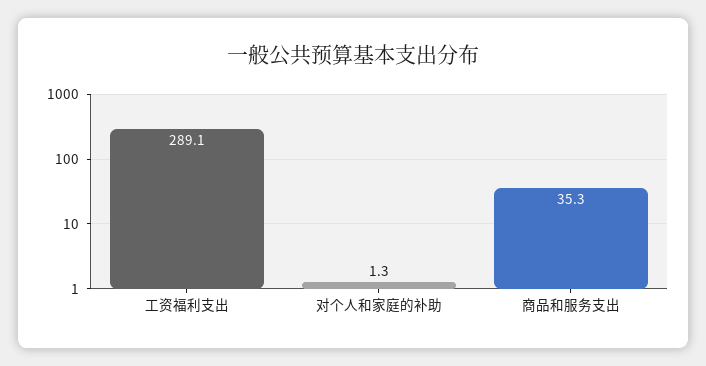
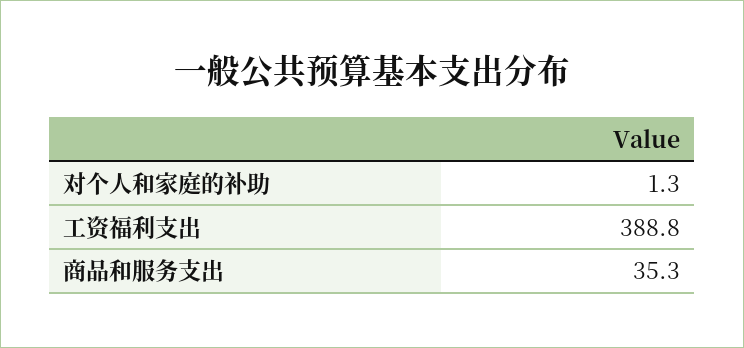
  {
-   "工资福利支出": 289.1,
+   "工资福利支出": 388.8,
    "对个人和家庭的补助": 1.3,
    "商品和服务支出": 35.3
  }

